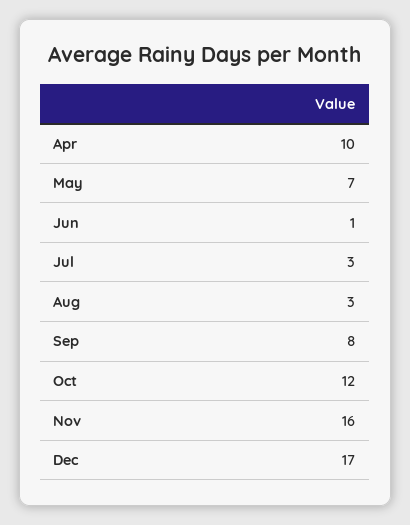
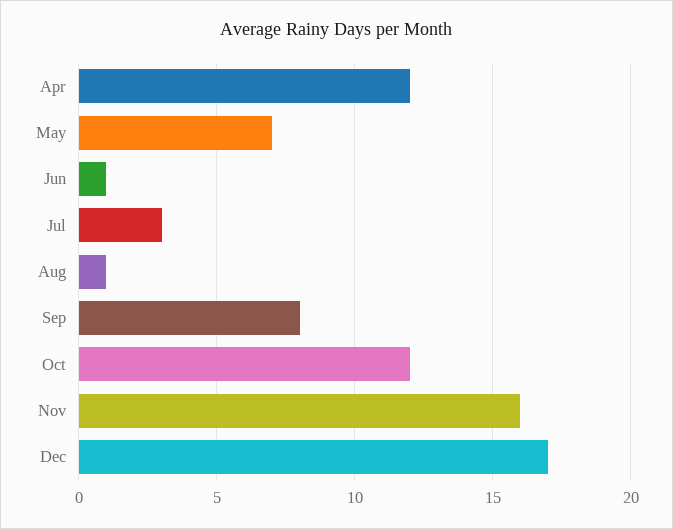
  {
-   "Apr": 10,
+   "Apr": 12,
    "May": 7,
    "Jun": 1,
    "Jul": 3,
-   "Aug": 3,
+   "Aug": 1,
    "Sep": 8,
    "Oct": 12,
    "Nov": 16,
    "Dec": 17
  }

